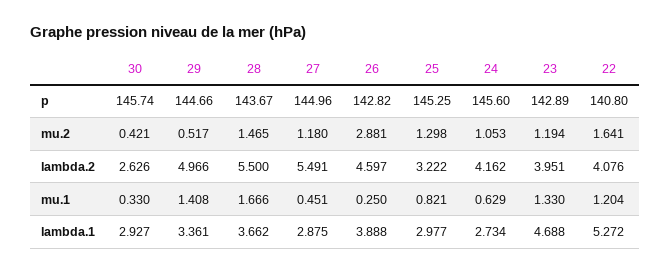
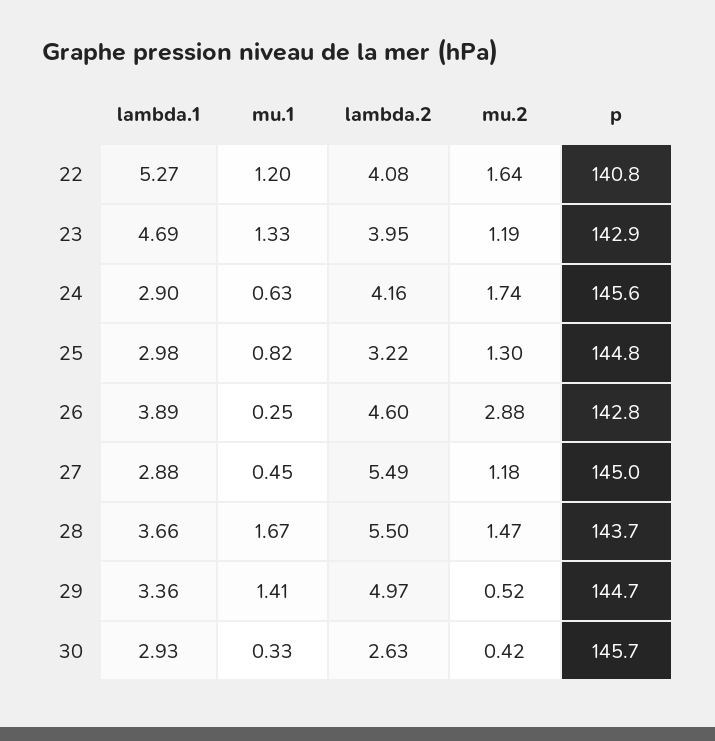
  {
    "30": {
      "p": 145.74,
      "mu.2": 0.421,
      "lambda.2": 2.626,
      "mu.1": 0.33,
      "lambda.1": 2.927
    },
    "29": {
      "p": 144.66,
      "mu.2": 0.517,
      "lambda.2": 4.966,
      "mu.1": 1.408,
      "lambda.1": 3.361
    },
    "28": {
      "p": 143.67,
      "mu.2": 1.465,
      "lambda.2": 5.5,
      "mu.1": 1.666,
      "lambda.1": 3.662
    },
    "27": {
      "p": 144.96,
      "mu.2": 1.18,
      "lambda.2": 5.491,
      "mu.1": 0.451,
      "lambda.1": 2.875
    },
    "26": {
      "p": 142.82,
      "mu.2": 2.881,
      "lambda.2": 4.597,
      "mu.1": 0.25,
      "lambda.1": 3.888
    },
    "25": {
-     "p": 145.25,
+     "p": 144.8,
      "mu.2": 1.298,
      "lambda.2": 3.222,
      "mu.1": 0.821,
      "lambda.1": 2.977
    },
    "24": {
      "p": 145.6,
-     "mu.2": 1.053,
+     "mu.2": 1.74,
      "lambda.2": 4.162,
      "mu.1": 0.629,
-     "lambda.1": 2.734
+     "lambda.1": 2.9
    },
    "23": {
      "p": 142.89,
      "mu.2": 1.194,
      "lambda.2": 3.951,
      "mu.1": 1.33,
      "lambda.1": 4.688
    },
    "22": {
      "p": 140.8,
      "mu.2": 1.641,
      "lambda.2": 4.076,
      "mu.1": 1.204,
      "lambda.1": 5.272
    }
  }

